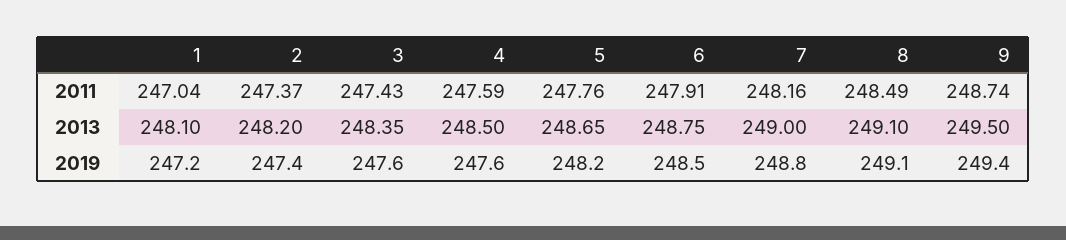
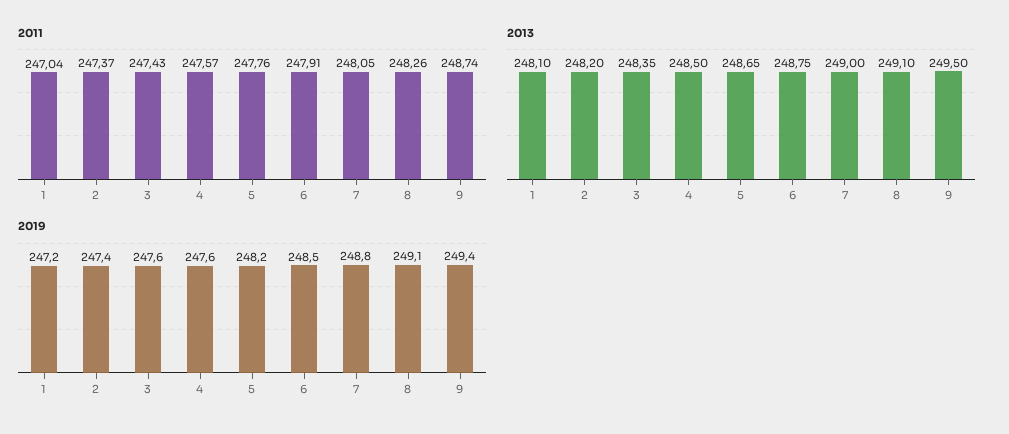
  {
    "2011": {
      "1": 247.04,
      "2": 247.37,
      "3": 247.43,
-     "4": 247.59,
+     "4": 247.57,
      "5": 247.76,
      "6": 247.91,
-     "7": 248.16,
+     "7": 248.05,
-     "8": 248.49,
+     "8": 248.26,
      "9": 248.74
    },
    "2013": {
      "1": 248.1,
      "2": 248.2,
      "3": 248.35,
      "4": 248.5,
      "5": 248.65,
      "6": 248.75,
      "7": 249,
      "8": 249.1,
      "9": 249.5
    },
    "2019": {
      "1": 247.2,
      "2": 247.4,
      "3": 247.6,
      "4": 247.6,
      "5": 248.2,
      "6": 248.5,
      "7": 248.8,
      "8": 249.1,
      "9": 249.4
    }
  }

